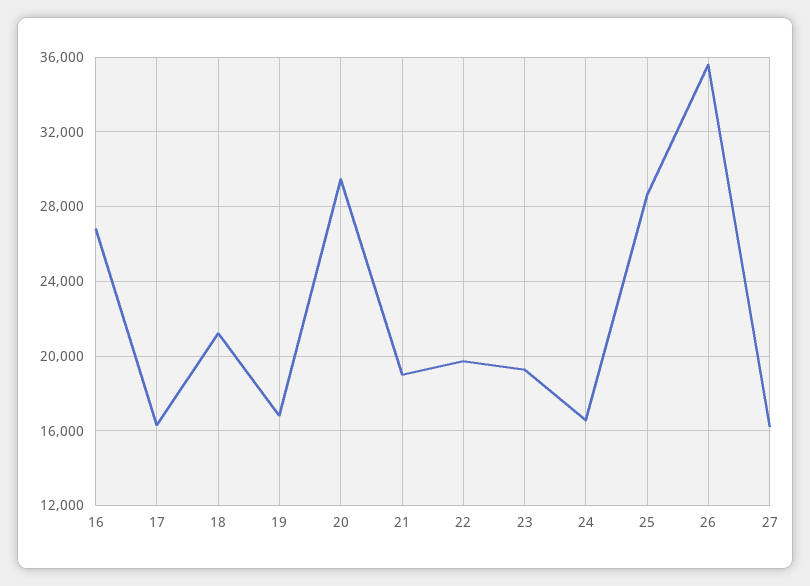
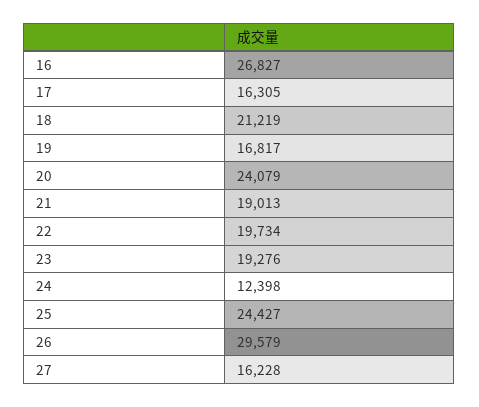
  {
    "16": 26827,
    "17": 16305,
    "18": 21219,
    "19": 16817,
-   "20": 29500,
+   "20": 24079,
    "21": 19013,
    "22": 19734,
    "23": 19276,
-   "24": 16500,
+   "24": 12398,
-   "25": 28500,
+   "25": 24427,
-   "26": 35500,
+   "26": 29579,
    "27": 16228
  }

